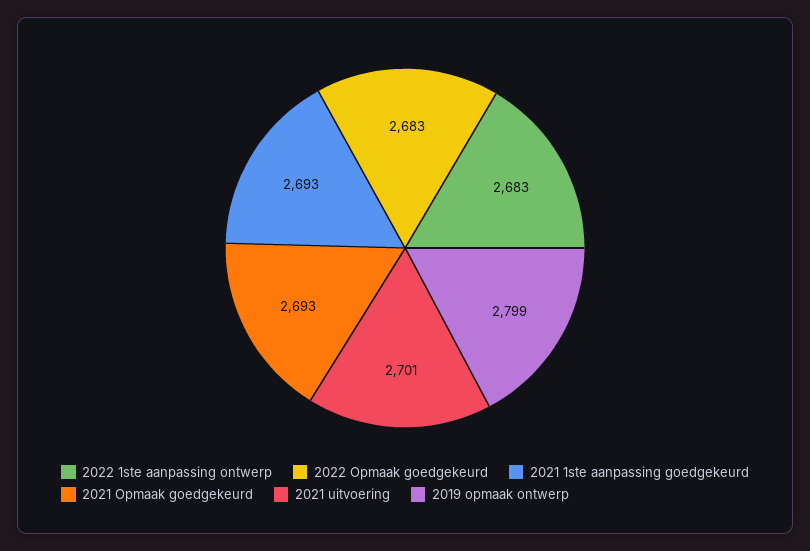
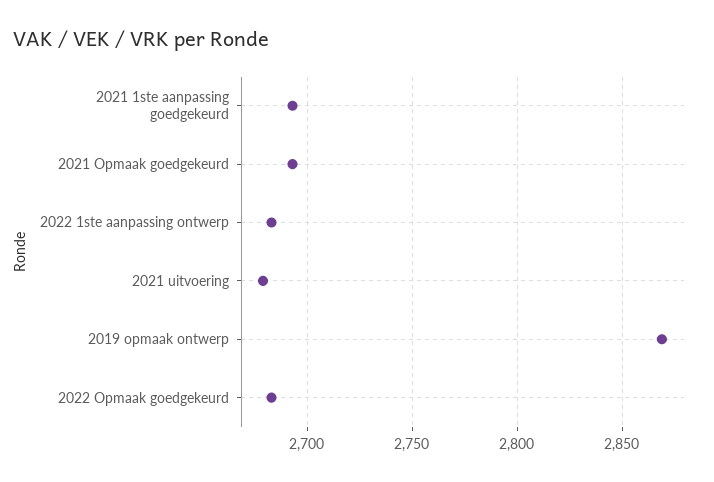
  {
    "2022 1ste aanpassing ontwerp": 2683,
    "2022 Opmaak goedgekeurd": 2683,
    "2021 1ste aanpassing goedgekeurd": 2693,
    "2021 Opmaak goedgekeurd": 2693,
-   "2021 uitvoering": 2701,
+   "2021 uitvoering": 2680,
-   "2019 opmaak ontwerp": 2799
+   "2019 opmaak ontwerp": 2870
  }

